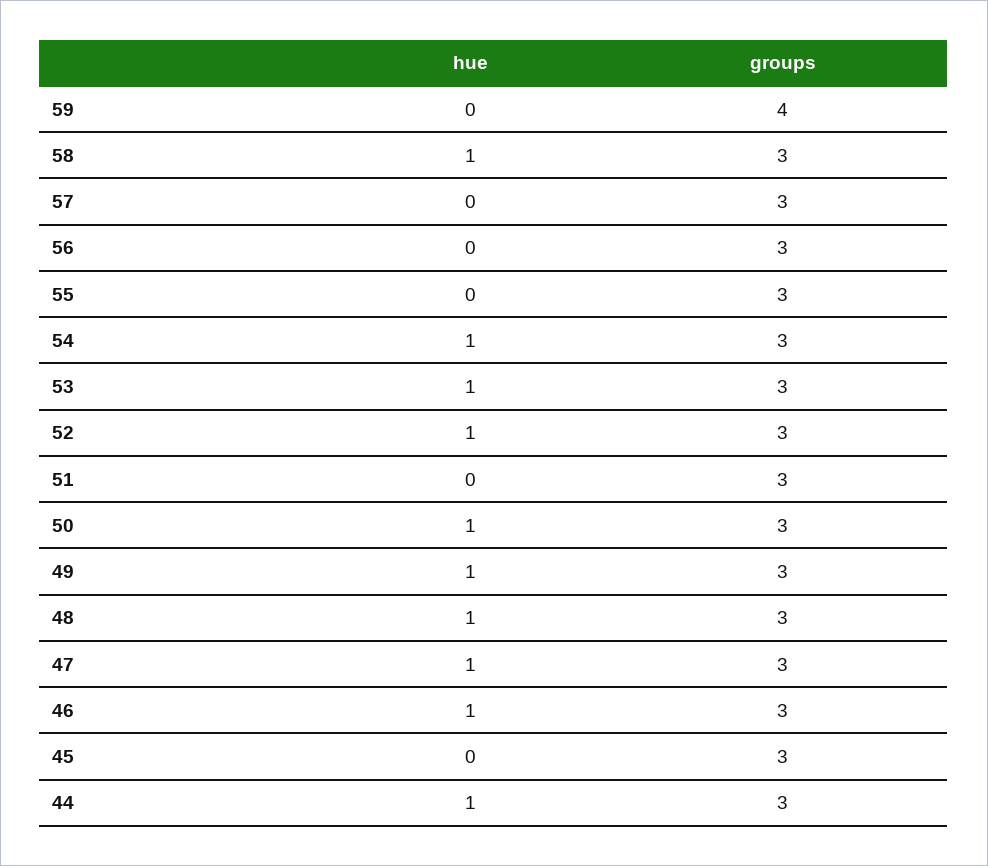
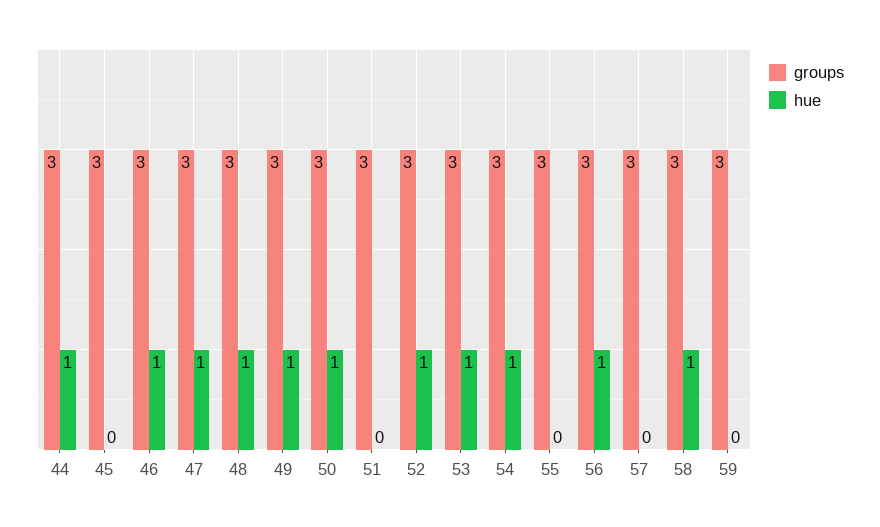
  {
    "hue": {
      "59": 0,
      "58": 1,
      "57": 0,
-     "56": 0,
+     "56": 1,
      "55": 0,
      "54": 1,
      "53": 1,
      "52": 1,
      "51": 0,
      "50": 1,
      "49": 1,
      "48": 1,
      "47": 1,
      "46": 1,
      "45": 0,
      "44": 1
    },
    "groups": {
-     "59": 4,
+     "59": 3,
      "58": 3,
      "57": 3,
      "56": 3,
      "55": 3,
      "54": 3,
      "53": 3,
      "52": 3,
      "51": 3,
      "50": 3,
      "49": 3,
      "48": 3,
      "47": 3,
      "46": 3,
      "45": 3,
      "44": 3
    }
  }

